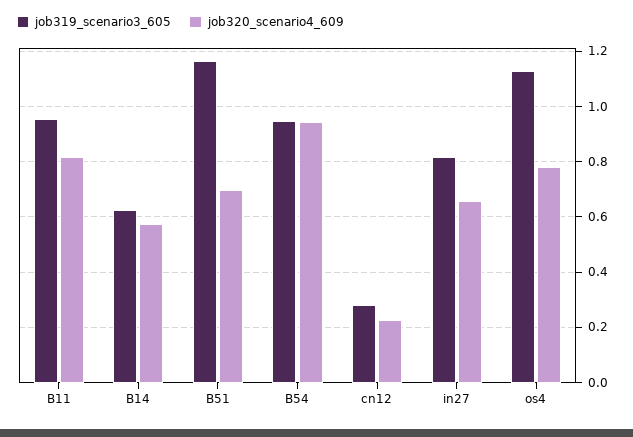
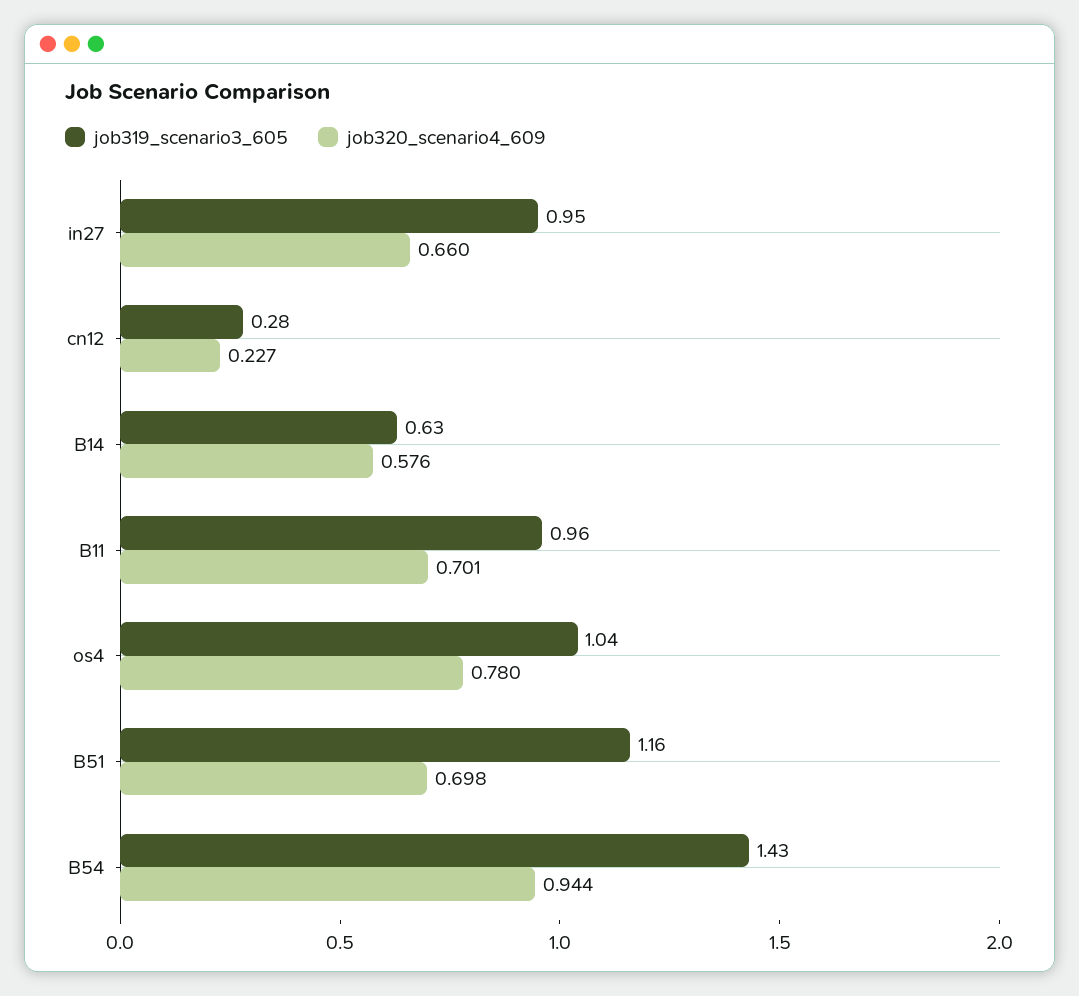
  {
    "job319_scenario3_605": {
      "B11": 0.96,
      "B14": 0.63,
      "B51": 1.16,
-     "B54": 0.95,
+     "B54": 1.43,
      "cn12": 0.28,
-     "in27": 0.825,
+     "in27": 0.95,
-     "os4": 1.125
+     "os4": 1.04
    },
    "job320_scenario4_609": {
-     "B11": 0.825,
+     "B11": 0.701,
      "B14": 0.576,
      "B51": 0.698,
      "B54": 0.944,
      "cn12": 0.227,
      "in27": 0.66,
      "os4": 0.78
    }
  }

